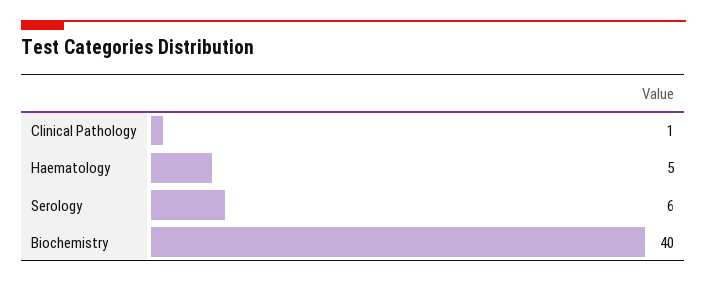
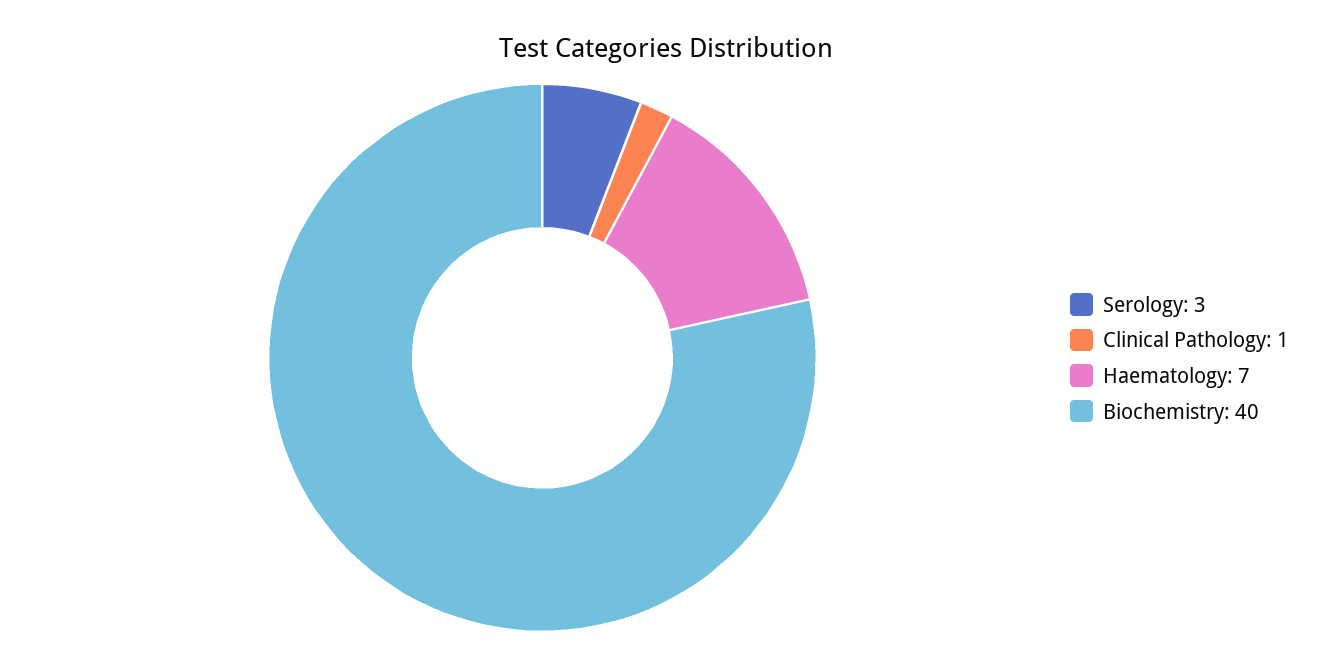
  {
    "Clinical Pathology": 1,
-   "Haematology": 5,
+   "Haematology": 7,
-   "Serology": 6,
+   "Serology": 3,
    "Biochemistry": 40
  }

